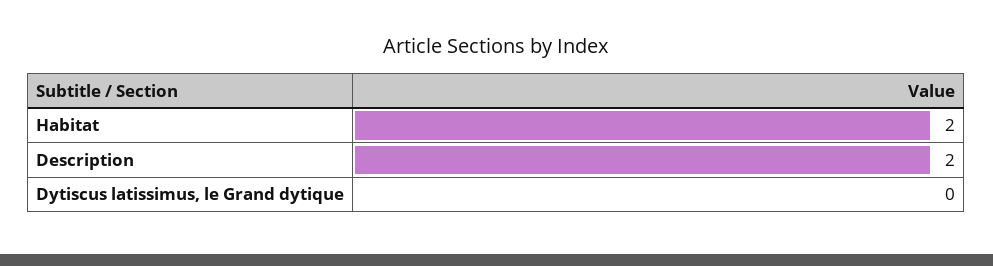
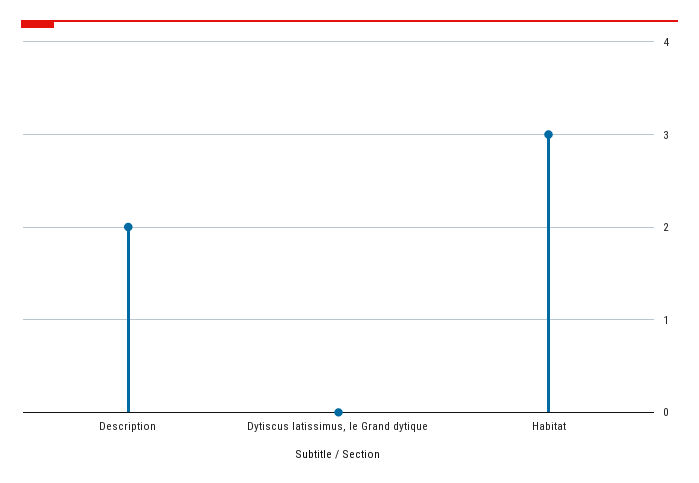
  {
-   "Habitat": 2,
+   "Habitat": 3,
    "Description": 2,
    "Dytiscus latissimus, le Grand dytique": 0
  }

